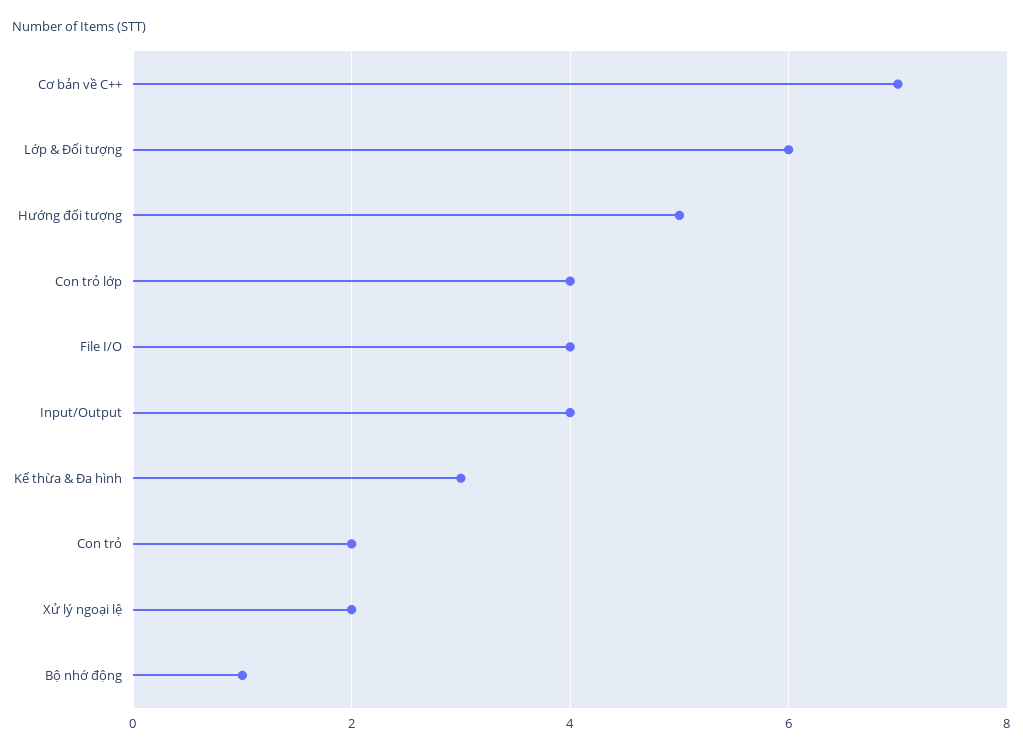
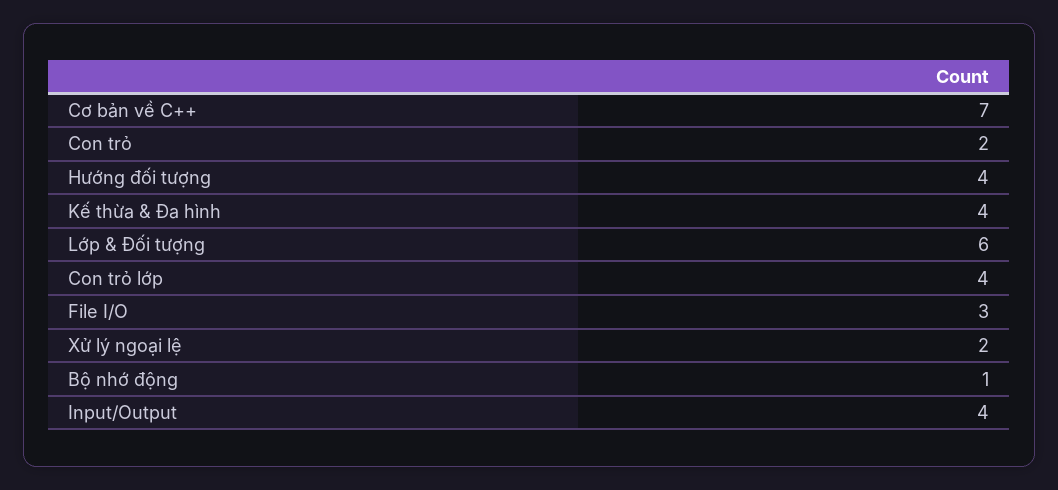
  {
    "Cơ bản về C++": 7,
    "Lớp & Đối tượng": 6,
-   "Hướng đối tượng": 5,
+   "Hướng đối tượng": 4,
    "Con trỏ lớp": 4,
-   "File I/O": 4,
+   "File I/O": 3,
    "Input/Output": 4,
-   "Kế thừa & Đa hình": 3,
+   "Kế thừa & Đa hình": 4,
    "Con trỏ": 2,
    "Xử lý ngoại lệ": 2,
    "Bộ nhớ động": 1
  }

